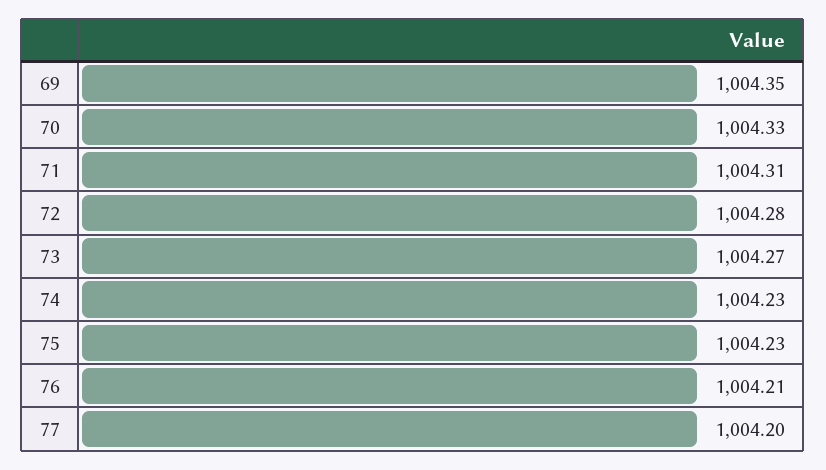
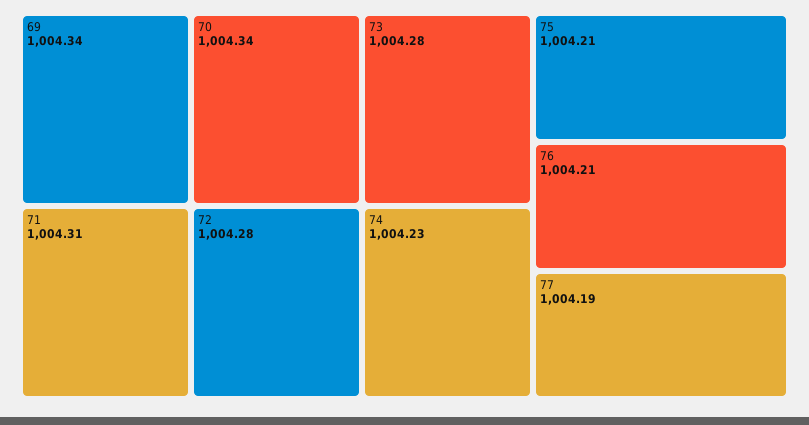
  {
-   "69": 1004.35,
+   "69": 1004.34,
-   "70": 1004.33,
+   "70": 1004.34,
    "71": 1004.31,
    "72": 1004.28,
-   "73": 1004.27,
+   "73": 1004.28,
    "74": 1004.23,
-   "75": 1004.23,
+   "75": 1004.21,
    "76": 1004.21,
-   "77": 1004.2
+   "77": 1004.19
  }

